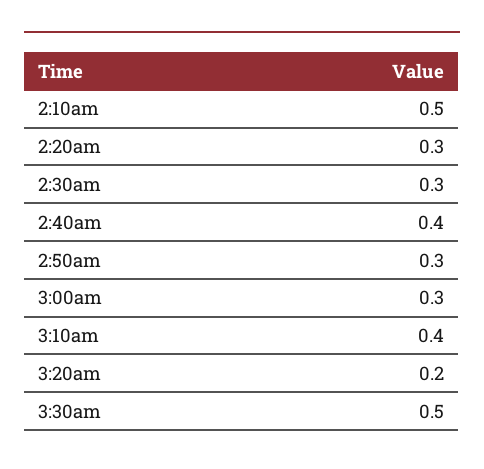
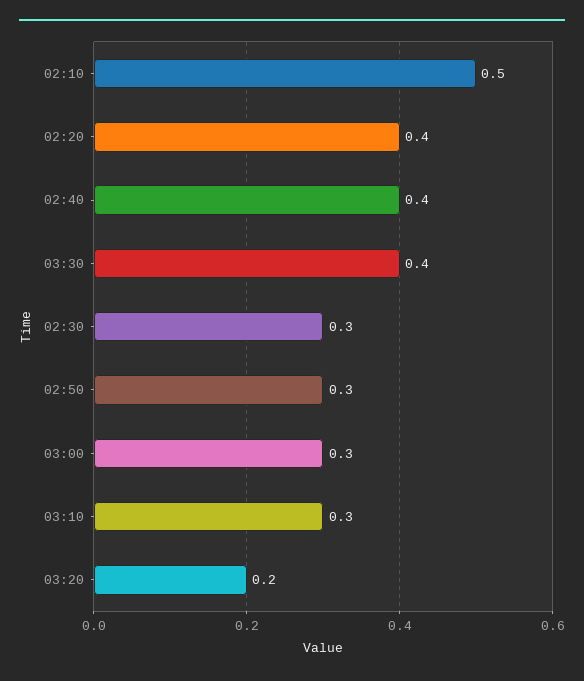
  {
    "2:10am": 0.5,
-   "2:20am": 0.3,
+   "2:20am": 0.4,
    "2:30am": 0.3,
    "2:40am": 0.4,
    "2:50am": 0.3,
    "3:00am": 0.3,
-   "3:10am": 0.4,
+   "3:10am": 0.3,
    "3:20am": 0.2,
-   "3:30am": 0.5
+   "3:30am": 0.4
  }

